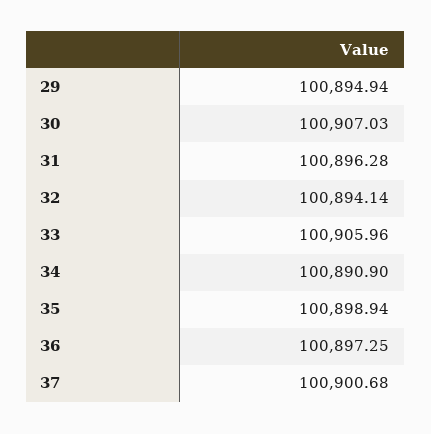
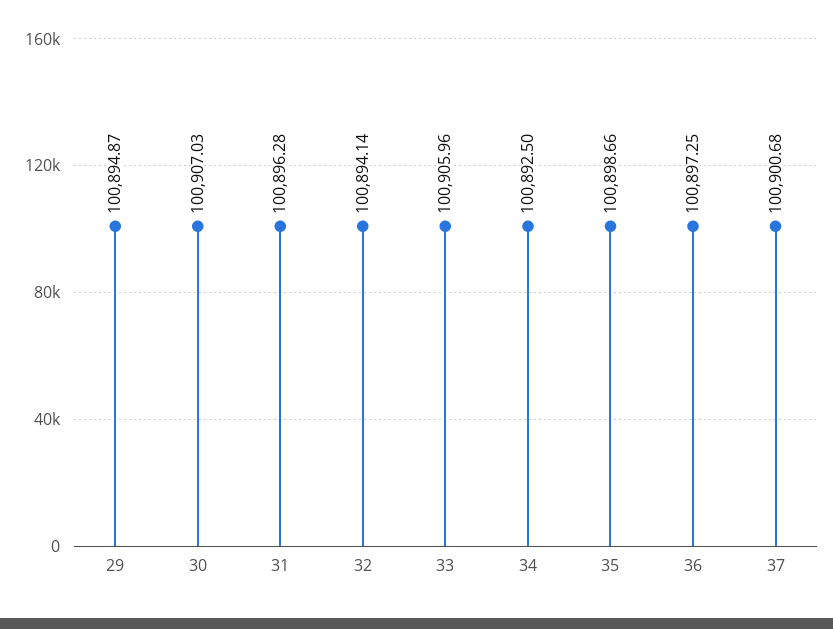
  {
-   "29": 100894.94,
+   "29": 100894.87,
    "30": 100907.03,
    "31": 100896.28,
    "32": 100894.14,
    "33": 100905.96,
-   "34": 100890.9,
+   "34": 100892.5,
-   "35": 100898.94,
+   "35": 100898.66,
    "36": 100897.25,
    "37": 100900.68
  }

